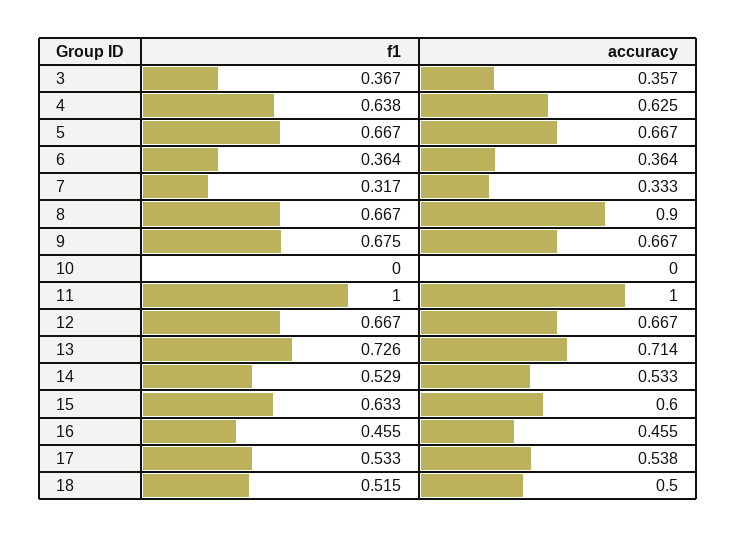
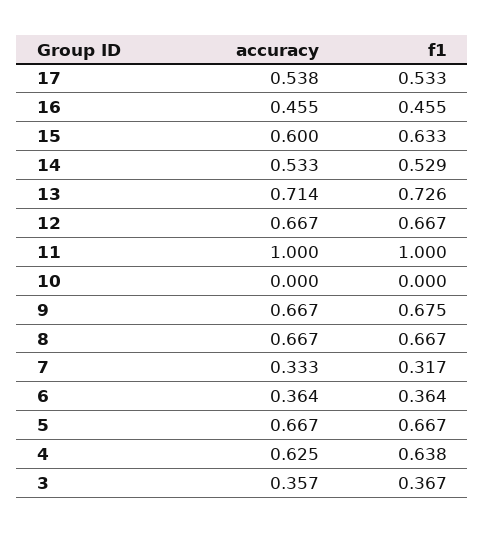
  {
    "f1": {
      "3": 0.367,
      "4": 0.638,
      "5": 0.667,
      "6": 0.364,
      "7": 0.317,
      "8": 0.667,
      "9": 0.675,
      "10": 0,
      "11": 1,
      "12": 0.667,
      "13": 0.726,
      "14": 0.529,
      "15": 0.633,
      "16": 0.455,
-     "17": 0.533,
+     "17": 0.533
-     "18": 0.515
    },
    "accuracy": {
      "3": 0.357,
      "4": 0.625,
      "5": 0.667,
      "6": 0.364,
      "7": 0.333,
-     "8": 0.9,
+     "8": 0.667,
      "9": 0.667,
      "10": 0,
      "11": 1,
      "12": 0.667,
      "13": 0.714,
      "14": 0.533,
      "15": 0.6,
      "16": 0.455,
-     "17": 0.538,
+     "17": 0.538
-     "18": 0.5
    }
  }

